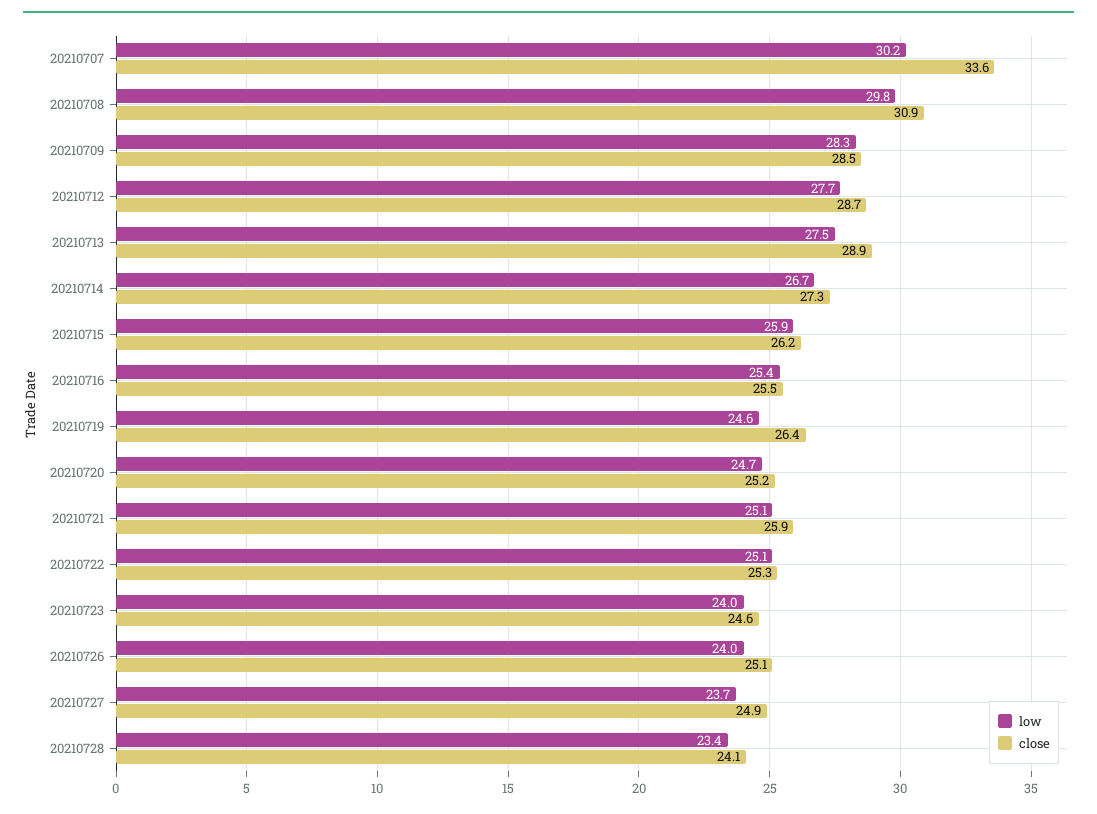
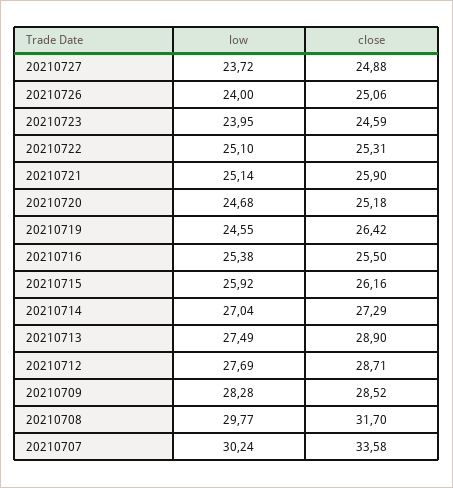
  {
    "low": {
      "20210707": 30.24,
      "20210708": 29.77,
      "20210709": 28.28,
      "20210712": 27.69,
      "20210713": 27.49,
-     "20210714": 26.7,
+     "20210714": 27.04,
      "20210715": 25.92,
      "20210716": 25.38,
      "20210719": 24.55,
      "20210720": 24.68,
      "20210721": 25.14,
      "20210722": 25.1,
      "20210723": 23.95,
      "20210726": 24,
-     "20210727": 23.72,
+     "20210727": 23.72
-     "20210728": 23.4
    },
    "close": {
      "20210707": 33.58,
-     "20210708": 30.9,
+     "20210708": 31.7,
      "20210709": 28.52,
      "20210712": 28.71,
      "20210713": 28.9,
      "20210714": 27.29,
      "20210715": 26.16,
      "20210716": 25.5,
      "20210719": 26.42,
      "20210720": 25.18,
      "20210721": 25.9,
      "20210722": 25.31,
      "20210723": 24.59,
      "20210726": 25.06,
-     "20210727": 24.88,
+     "20210727": 24.88
-     "20210728": 24.1
    }
  }

